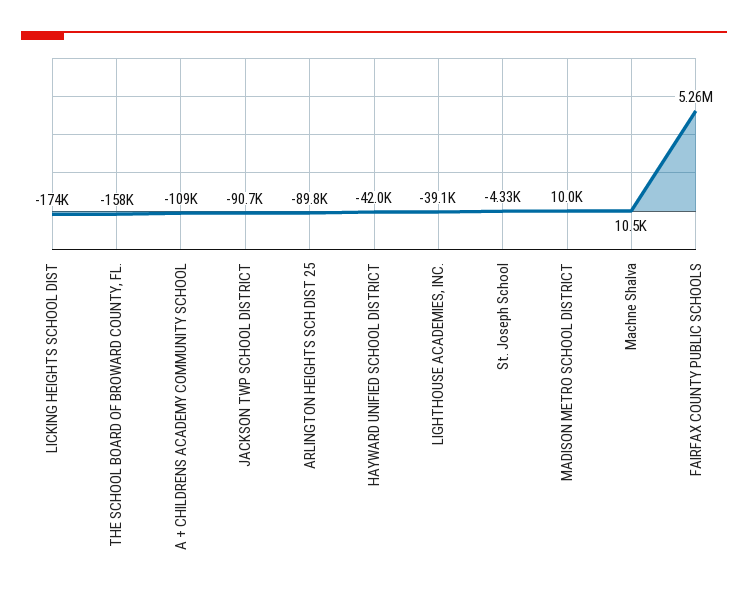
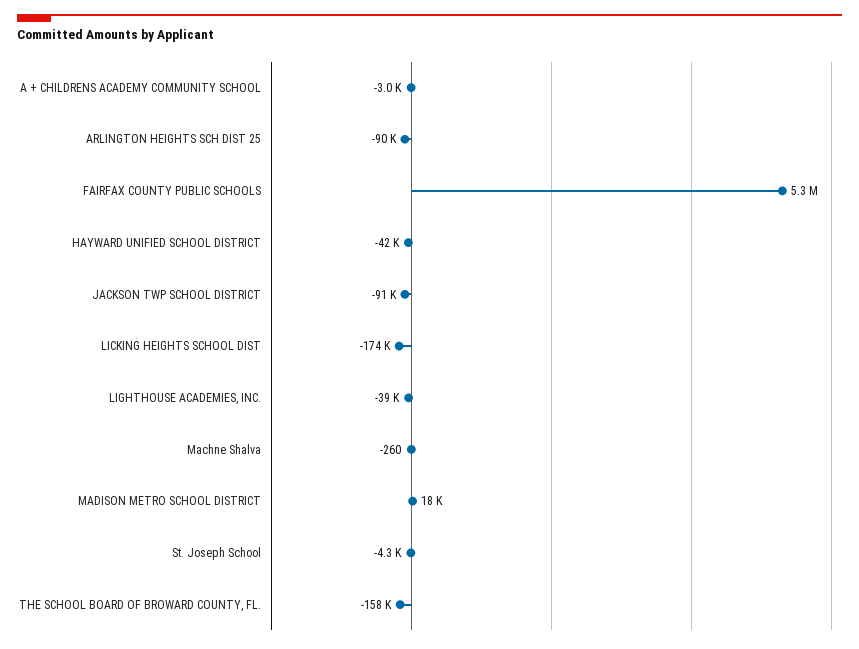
  {
    "LICKING HEIGHTS SCHOOL DIST": -174000,
    "THE SCHOOL BOARD OF BROWARD COUNTY, FL.": -158000,
-   "A + CHILDRENS ACADEMY COMMUNITY SCHOOL": -109000,
+   "A + CHILDRENS ACADEMY COMMUNITY SCHOOL": -3000,
    "JACKSON TWP SCHOOL DISTRICT": -90700,
    "ARLINGTON HEIGHTS SCH DIST 25": -89800,
    "HAYWARD UNIFIED SCHOOL DISTRICT": -42000,
    "LIGHTHOUSE ACADEMIES, INC.": -39100,
    "St. Joseph School": -4330,
-   "MADISON METRO SCHOOL DISTRICT": 10000,
+   "MADISON METRO SCHOOL DISTRICT": 18000,
-   "Machne Shalva": 10500,
+   "Machne Shalva": -260,
    "FAIRFAX COUNTY PUBLIC SCHOOLS": 5260000
  }

